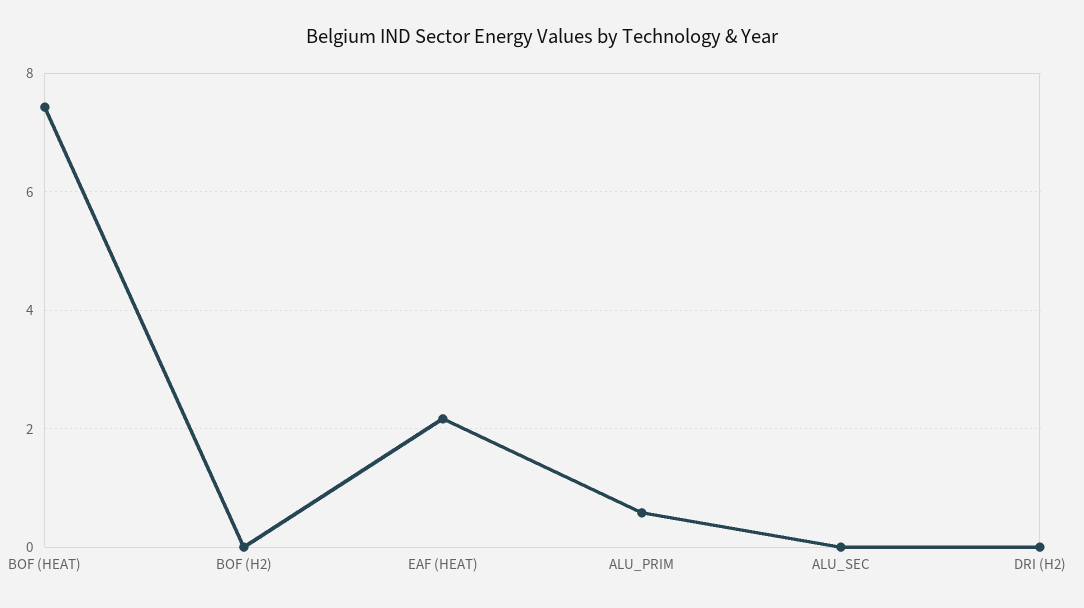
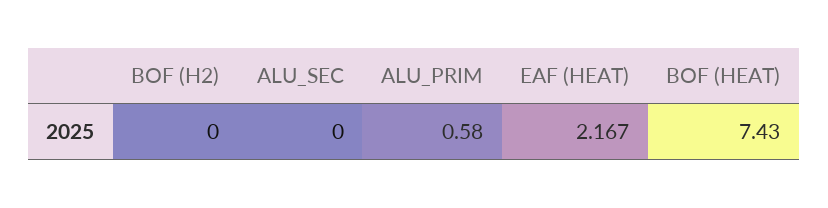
  {
    "BOF (HEAT)": 7.43,
    "BOF (H2)": 0,
    "EAF (HEAT)": 2.167,
    "ALU_PRIM": 0.58,
-   "ALU_SEC": 0,
+   "ALU_SEC": 0
-   "DRI (H2)": 0
  }

